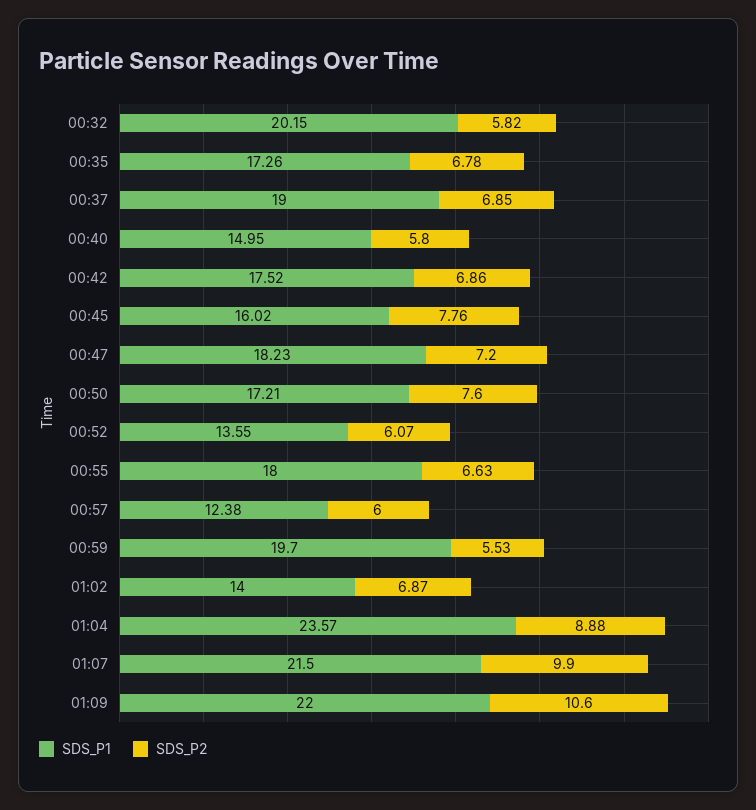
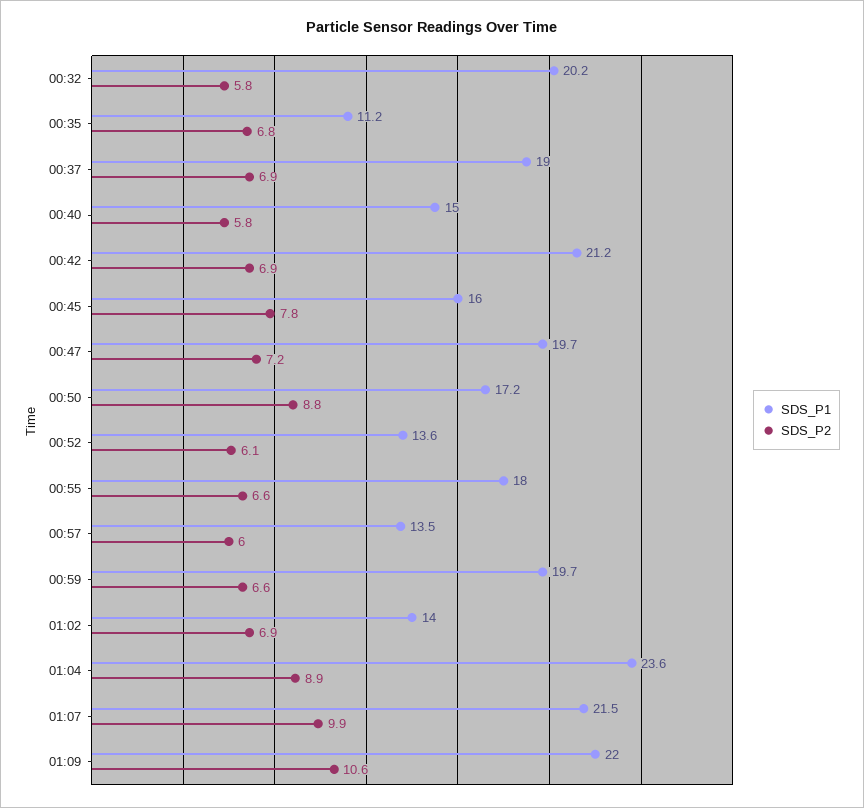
  {
    "SDS_P1": {
      "00:32": 20.15,
-     "00:35": 17.26,
+     "00:35": 11.2,
      "00:37": 19,
      "00:40": 14.95,
-     "00:42": 17.52,
+     "00:42": 21.2,
      "00:45": 16.02,
-     "00:47": 18.23,
+     "00:47": 19.7,
      "00:50": 17.21,
      "00:52": 13.55,
      "00:55": 18,
-     "00:57": 12.38,
+     "00:57": 13.5,
      "00:59": 19.7,
      "01:02": 14,
      "01:04": 23.57,
      "01:07": 21.5,
      "01:09": 22
    },
    "SDS_P2": {
      "00:32": 5.82,
      "00:35": 6.78,
      "00:37": 6.85,
      "00:40": 5.8,
      "00:42": 6.86,
      "00:45": 7.76,
      "00:47": 7.2,
-     "00:50": 7.6,
+     "00:50": 8.8,
      "00:52": 6.07,
      "00:55": 6.63,
      "00:57": 6,
-     "00:59": 5.53,
+     "00:59": 6.6,
      "01:02": 6.87,
      "01:04": 8.88,
      "01:07": 9.9,
      "01:09": 10.6
    }
  }

